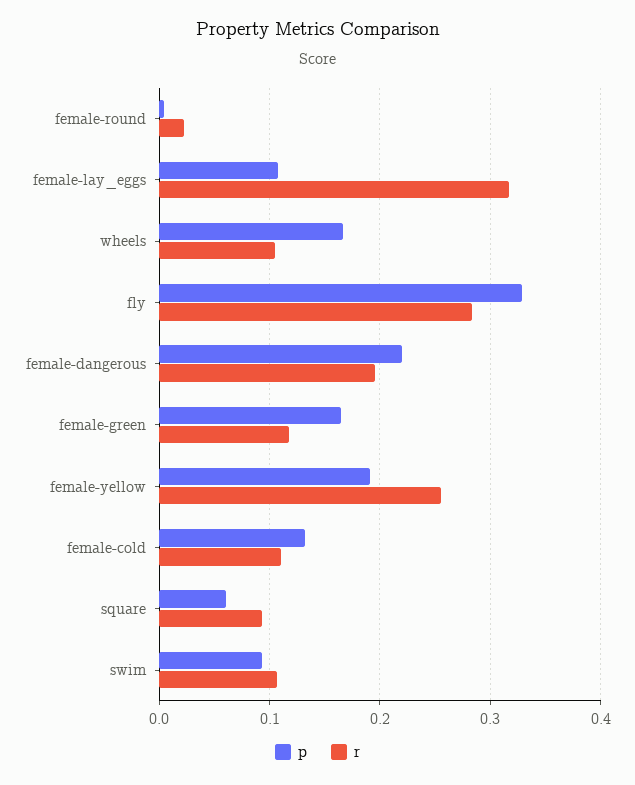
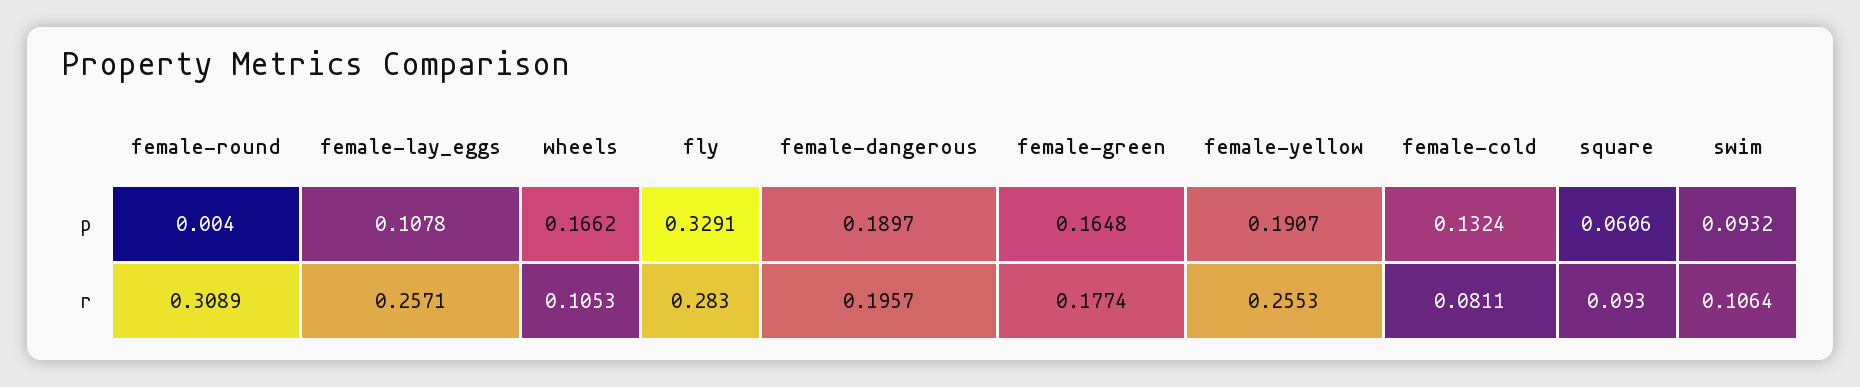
  {
    "p": {
      "female-round": 0.004,
      "female-lay_eggs": 0.1078,
      "wheels": 0.1662,
      "fly": 0.3291,
-     "female-dangerous": 0.22,
+     "female-dangerous": 0.1897,
      "female-green": 0.1648,
      "female-yellow": 0.1907,
      "female-cold": 0.1324,
      "square": 0.0606,
      "swim": 0.0932
    },
    "r": {
-     "female-round": 0.02,
+     "female-round": 0.3089,
-     "female-lay_eggs": 0.32,
+     "female-lay_eggs": 0.2571,
      "wheels": 0.1053,
      "fly": 0.283,
      "female-dangerous": 0.1957,
-     "female-green": 0.12,
+     "female-green": 0.1774,
      "female-yellow": 0.2553,
-     "female-cold": 0.11,
+     "female-cold": 0.0811,
      "square": 0.093,
      "swim": 0.1064
    }
  }

